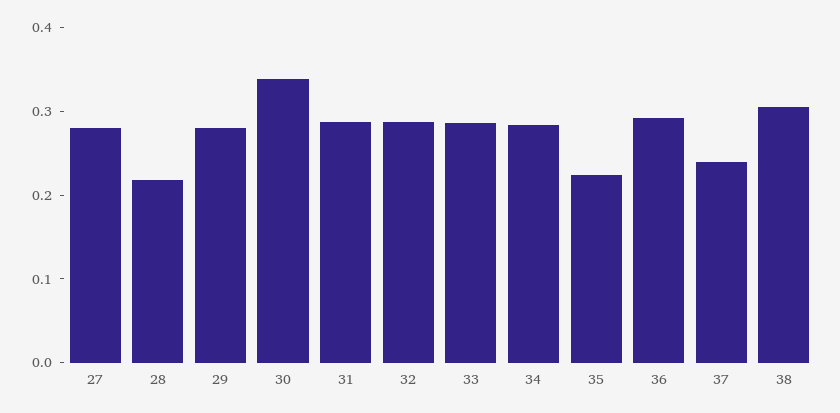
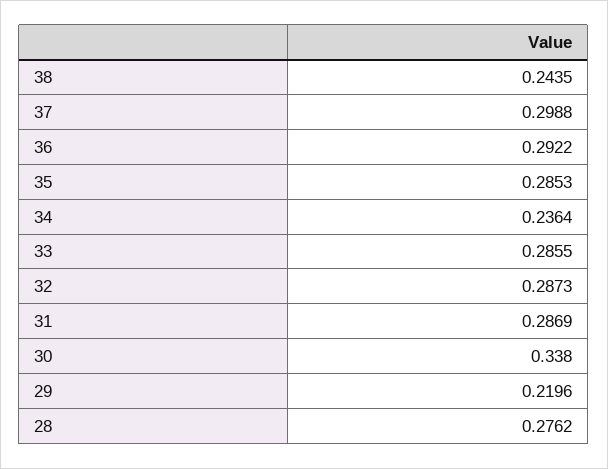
  {
-   "27": 0.28,
-   "28": 0.22,
+   "28": 0.2762,
-   "29": 0.28,
+   "29": 0.2196,
    "30": 0.338,
    "31": 0.2869,
    "32": 0.2873,
    "33": 0.2855,
-   "34": 0.28,
+   "34": 0.2364,
-   "35": 0.22,
+   "35": 0.2853,
    "36": 0.2922,
-   "37": 0.24,
+   "37": 0.2988,
-   "38": 0.3
+   "38": 0.2435
  }

